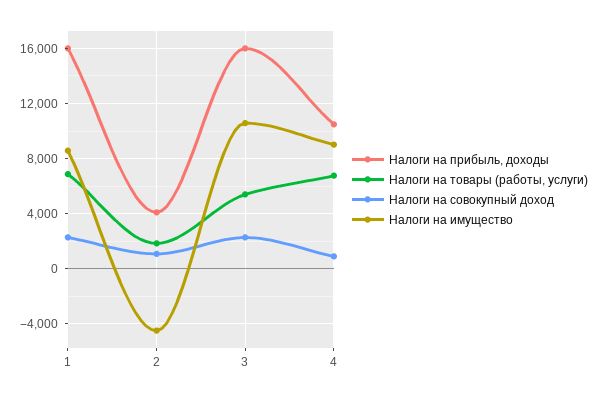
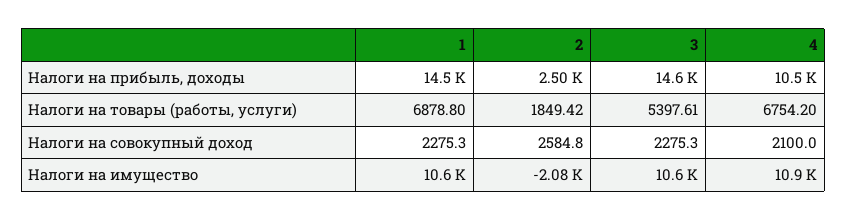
  {
    "Налоги на прибыль, доходы": {
-     "1": 16000,
+     "1": 14500,
-     "2": 4000,
+     "2": 2500,
-     "3": 16000,
+     "3": 14600,
      "4": 10500
    },
    "Налоги на товары (работы, услуги)": {
      "1": 6878.8,
      "2": 1849.42,
      "3": 5397.61,
      "4": 6754.2
    },
    "Налоги на совокупный доход": {
      "1": 2275.3,
-     "2": 1000,
+     "2": 2584.8,
      "3": 2275.3,
-     "4": 1000
+     "4": 2100
    },
    "Налоги на имущество": {
-     "1": 8500,
+     "1": 10600,
-     "2": -4500,
+     "2": -2080,
      "3": 10600,
-     "4": 9000
+     "4": 10900
    }
  }

